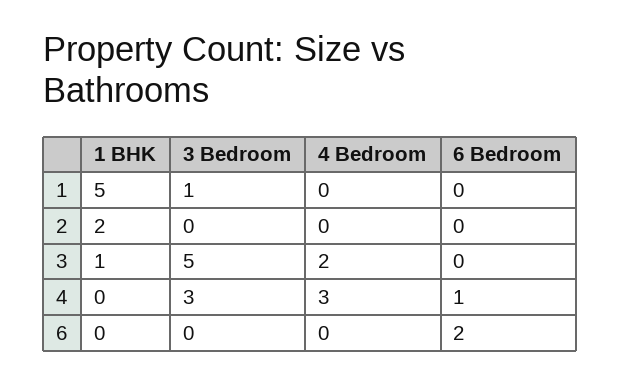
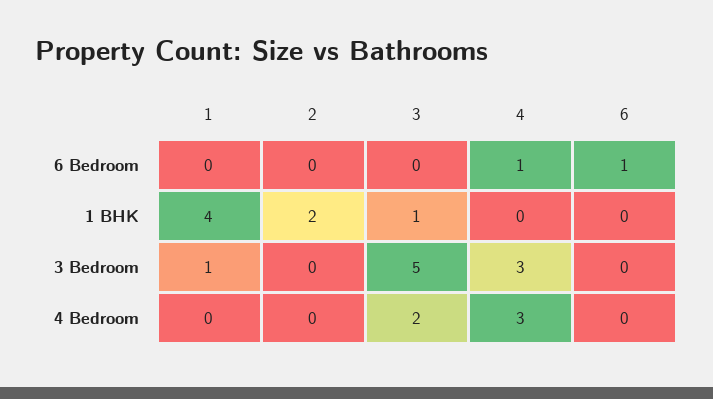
  {
    "1 BHK": {
-     "1": 5,
+     "1": 4,
      "2": 2,
      "3": 1,
      "4": 0,
      "6": 0
    },
    "3 Bedroom": {
      "1": 1,
      "2": 0,
      "3": 5,
      "4": 3,
      "6": 0
    },
    "4 Bedroom": {
      "1": 0,
      "2": 0,
      "3": 2,
      "4": 3,
      "6": 0
    },
    "6 Bedroom": {
      "1": 0,
      "2": 0,
      "3": 0,
      "4": 1,
-     "6": 2
+     "6": 1
    }
  }

